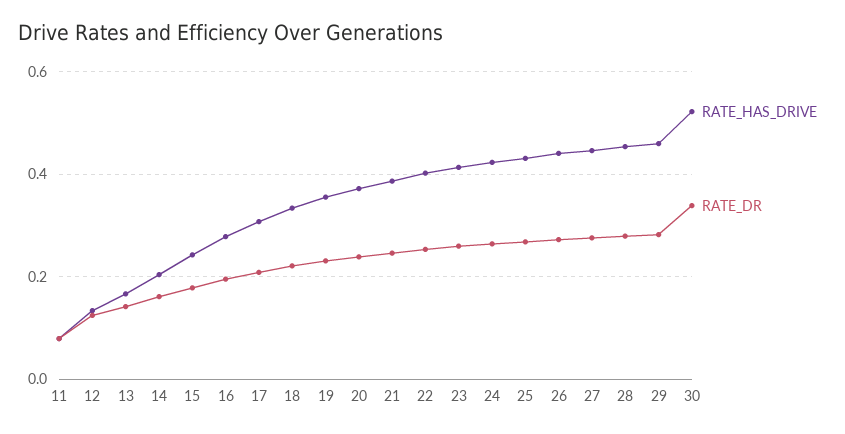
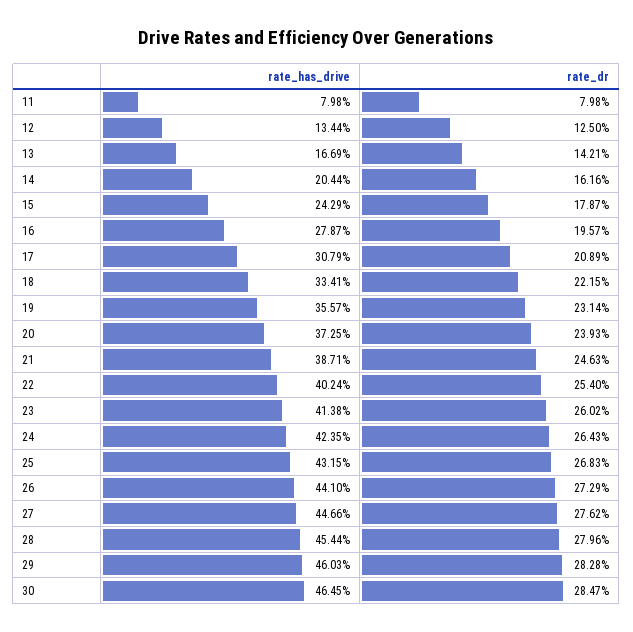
  {
    "RATE_HAS_DRIVE": {
      "11": 0.0798,
      "12": 0.1344,
      "13": 0.1669,
      "14": 0.2044,
      "15": 0.2429,
      "16": 0.2787,
      "17": 0.3079,
      "18": 0.3341,
      "19": 0.3557,
      "20": 0.3725,
      "21": 0.3871,
      "22": 0.4024,
      "23": 0.4138,
      "24": 0.4235,
      "25": 0.4315,
      "26": 0.441,
      "27": 0.4466,
      "28": 0.4544,
      "29": 0.4603,
-     "30": 0.52
+     "30": 0.4645
    },
    "RATE_DR": {
      "11": 0.0798,
      "12": 0.125,
      "13": 0.1421,
      "14": 0.1616,
      "15": 0.1787,
      "16": 0.1957,
      "17": 0.2089,
      "18": 0.2215,
      "19": 0.2314,
      "20": 0.2393,
      "21": 0.2463,
      "22": 0.254,
      "23": 0.2602,
      "24": 0.2643,
      "25": 0.2683,
      "26": 0.2729,
      "27": 0.2762,
      "28": 0.2796,
      "29": 0.2828,
-     "30": 0.34
+     "30": 0.2847
    }
  }

